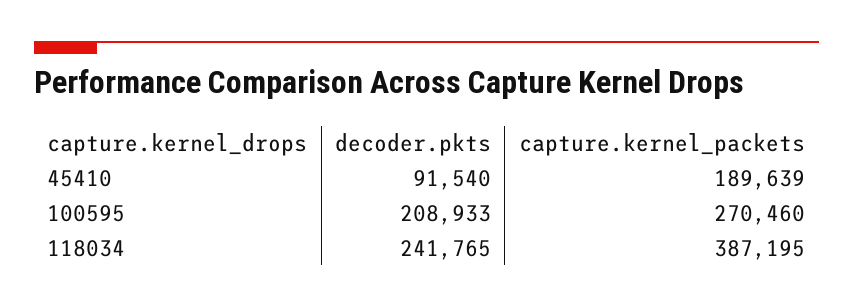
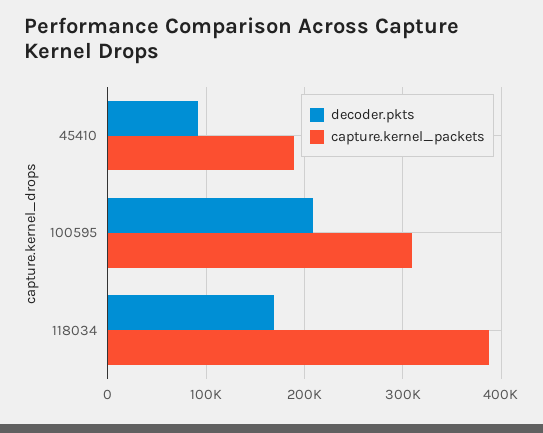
  {
    "decoder.pkts": {
      "45410": 91540,
      "100595": 208933,
-     "118034": 241765
+     "118034": 170000
    },
    "capture.kernel_packets": {
      "45410": 189639,
-     "100595": 270460,
+     "100595": 310000,
      "118034": 387195
    }
  }

